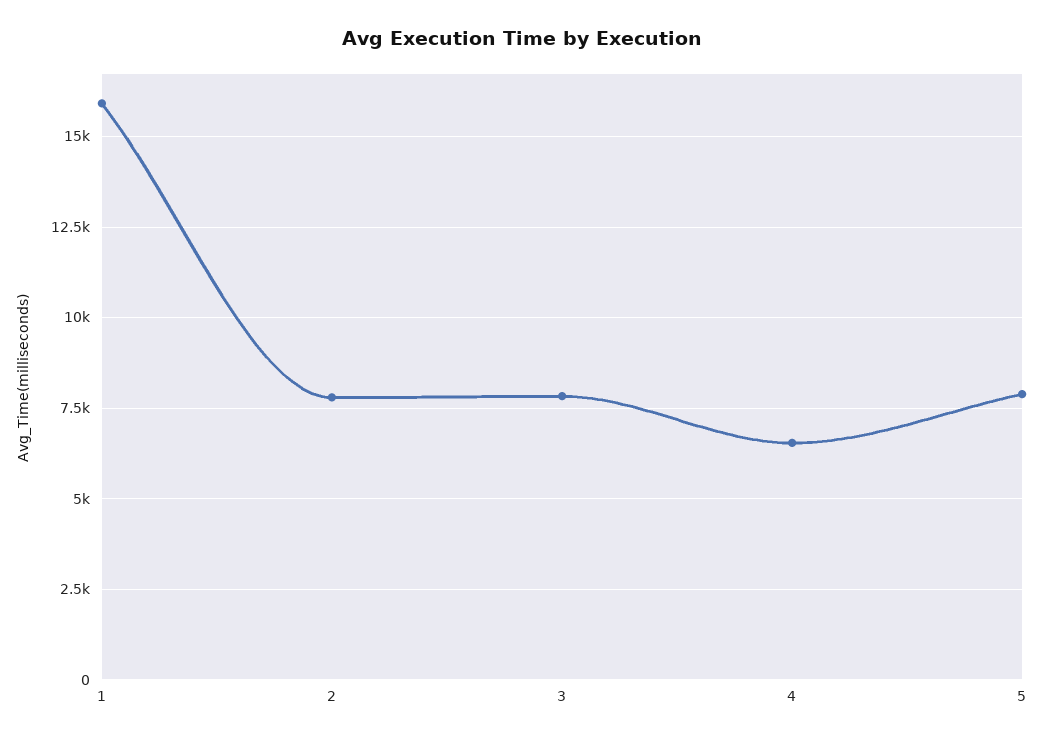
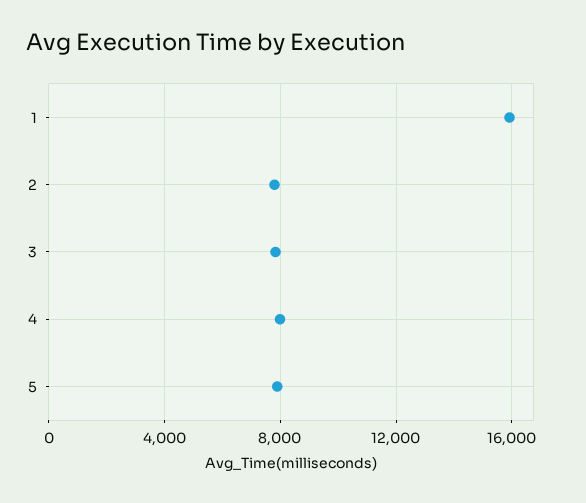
  {
    "1": 16000,
    "2": 7750,
    "3": 7750,
-   "4": 6500,
+   "4": 8000,
    "5": 8000
  }

